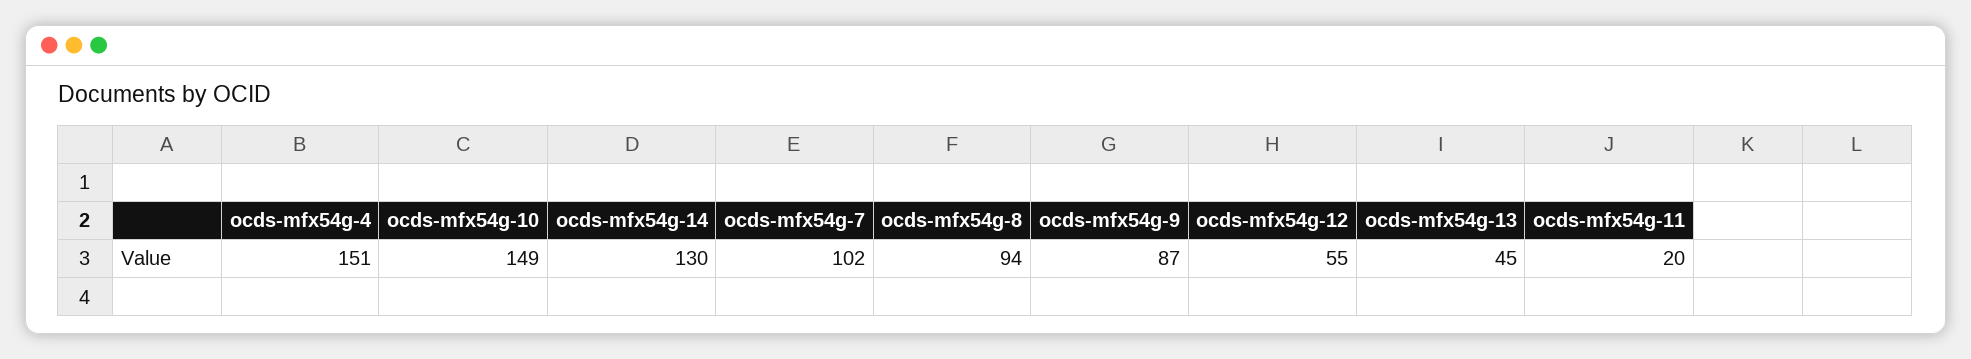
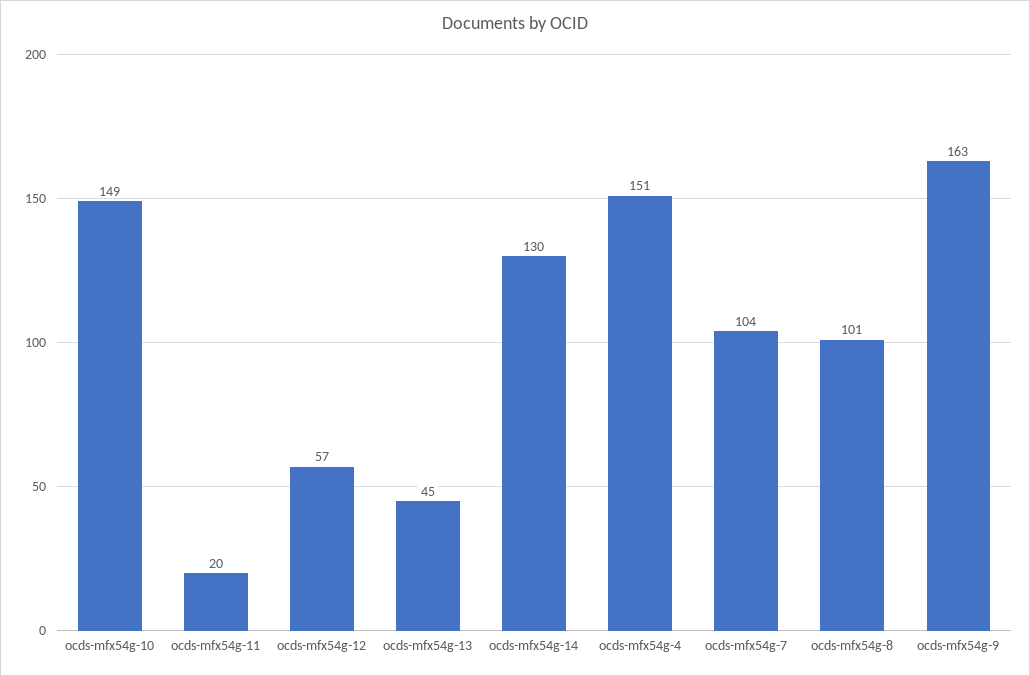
  {
    "ocds-mfx54g-4": 151,
    "ocds-mfx54g-10": 149,
    "ocds-mfx54g-14": 130,
-   "ocds-mfx54g-7": 102,
+   "ocds-mfx54g-7": 104,
-   "ocds-mfx54g-8": 94,
+   "ocds-mfx54g-8": 101,
-   "ocds-mfx54g-9": 87,
+   "ocds-mfx54g-9": 163,
-   "ocds-mfx54g-12": 55,
+   "ocds-mfx54g-12": 57,
    "ocds-mfx54g-13": 45,
    "ocds-mfx54g-11": 20
  }

